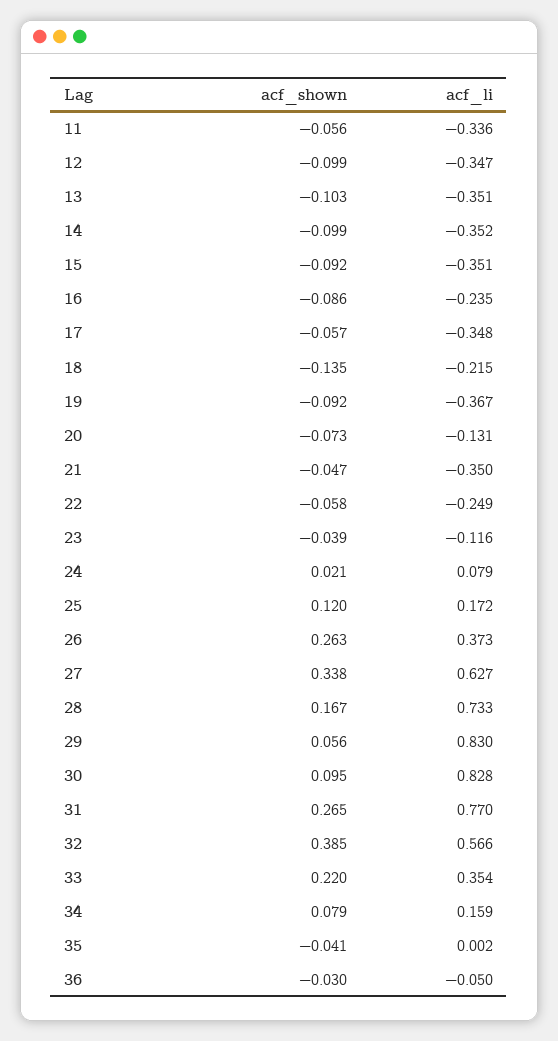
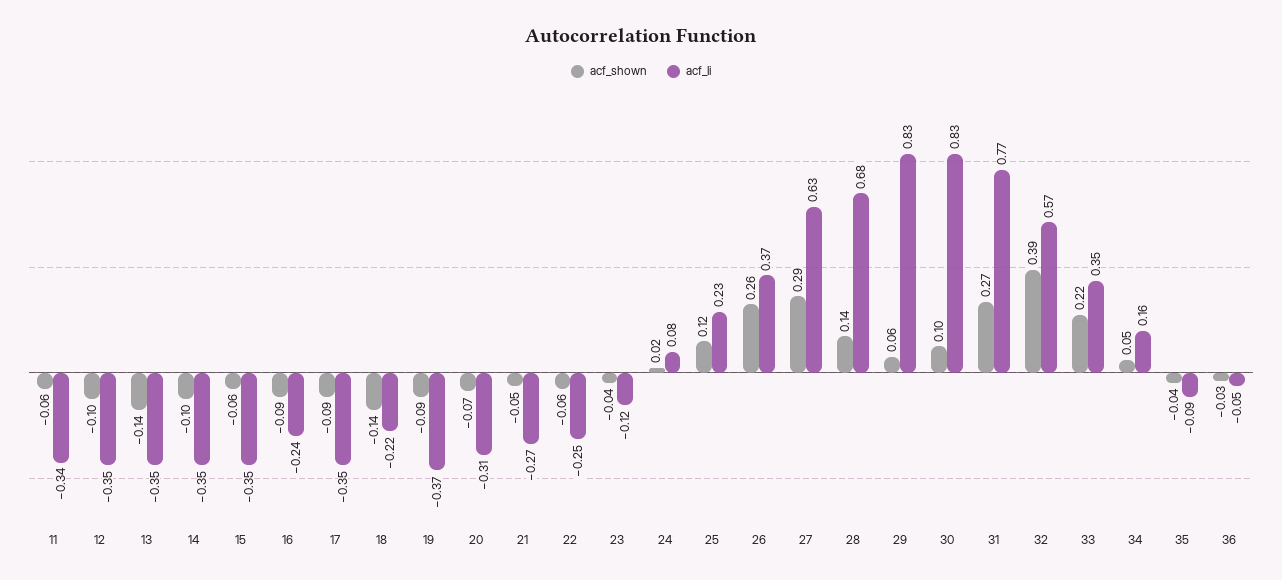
  {
    "acf_shown": {
      "11": -0.056,
      "12": -0.099,
-     "13": -0.103,
+     "13": -0.14,
      "14": -0.099,
-     "15": -0.092,
+     "15": -0.06,
      "16": -0.086,
-     "17": -0.057,
+     "17": -0.09,
      "18": -0.135,
      "19": -0.092,
      "20": -0.073,
      "21": -0.047,
      "22": -0.058,
      "23": -0.039,
      "24": 0.021,
      "25": 0.12,
      "26": 0.263,
-     "27": 0.338,
+     "27": 0.29,
-     "28": 0.167,
+     "28": 0.14,
      "29": 0.056,
      "30": 0.095,
      "31": 0.265,
      "32": 0.385,
      "33": 0.22,
-     "34": 0.079,
+     "34": 0.05,
      "35": -0.041,
      "36": -0.03
    },
    "acf_li": {
      "11": -0.336,
      "12": -0.347,
      "13": -0.351,
      "14": -0.352,
      "15": -0.351,
      "16": -0.235,
      "17": -0.348,
      "18": -0.215,
      "19": -0.367,
-     "20": -0.131,
+     "20": -0.31,
-     "21": -0.35,
+     "21": -0.27,
      "22": -0.249,
      "23": -0.116,
      "24": 0.079,
-     "25": 0.172,
+     "25": 0.23,
      "26": 0.373,
      "27": 0.627,
-     "28": 0.733,
+     "28": 0.68,
      "29": 0.83,
      "30": 0.828,
      "31": 0.77,
      "32": 0.566,
      "33": 0.354,
      "34": 0.159,
-     "35": 0.002,
+     "35": -0.09,
      "36": -0.05
    }
  }

